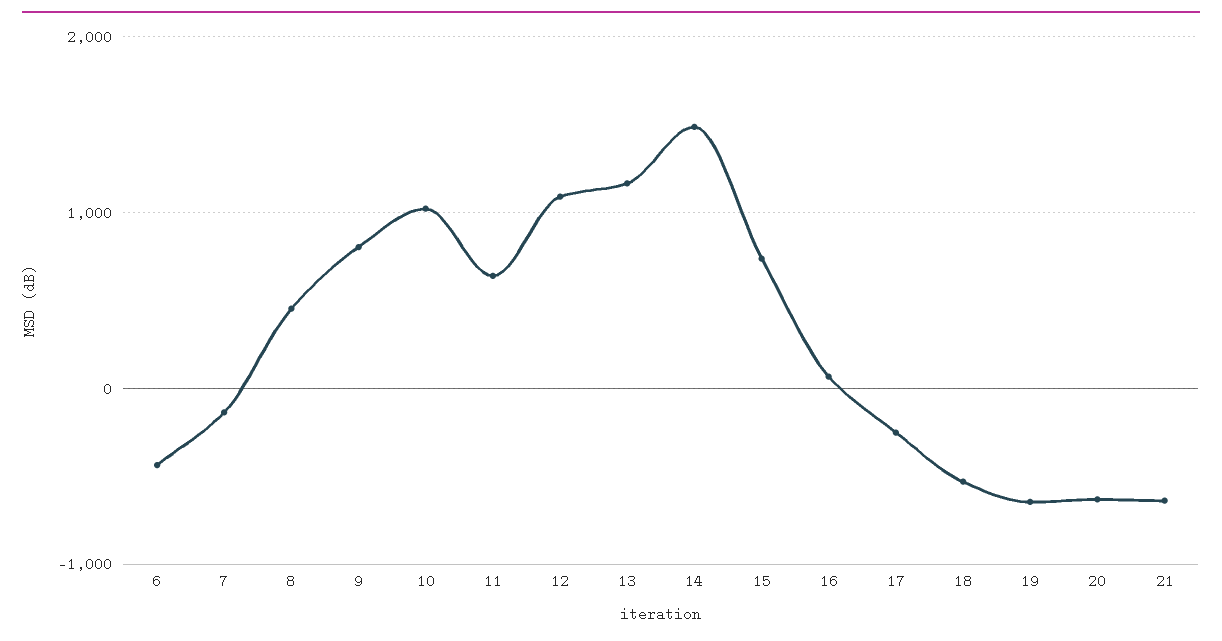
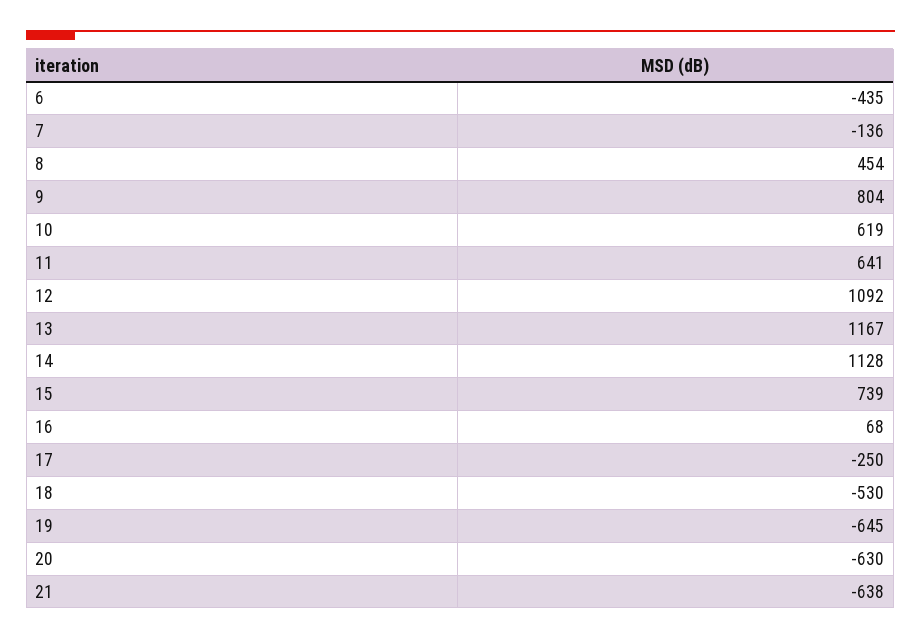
  {
    "6": -435,
    "7": -136,
    "8": 454,
    "9": 804,
-   "10": 1000,
+   "10": 619,
    "11": 641,
    "12": 1092,
    "13": 1167,
-   "14": 1500,
+   "14": 1128,
    "15": 739,
    "16": 68,
    "17": -250,
    "18": -530,
    "19": -645,
    "20": -630,
    "21": -638
  }

